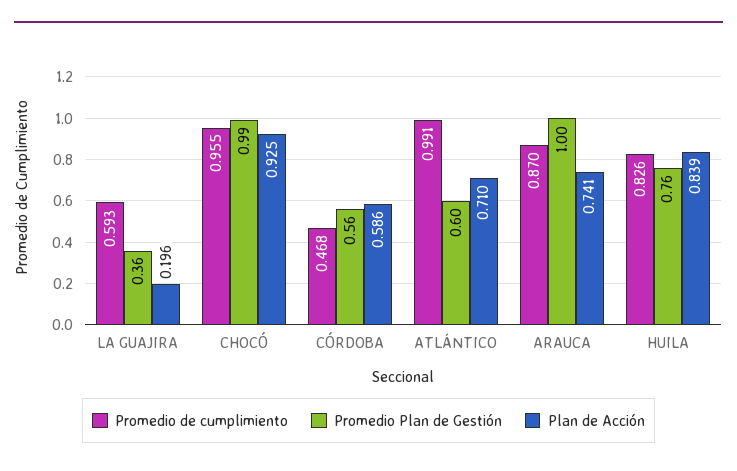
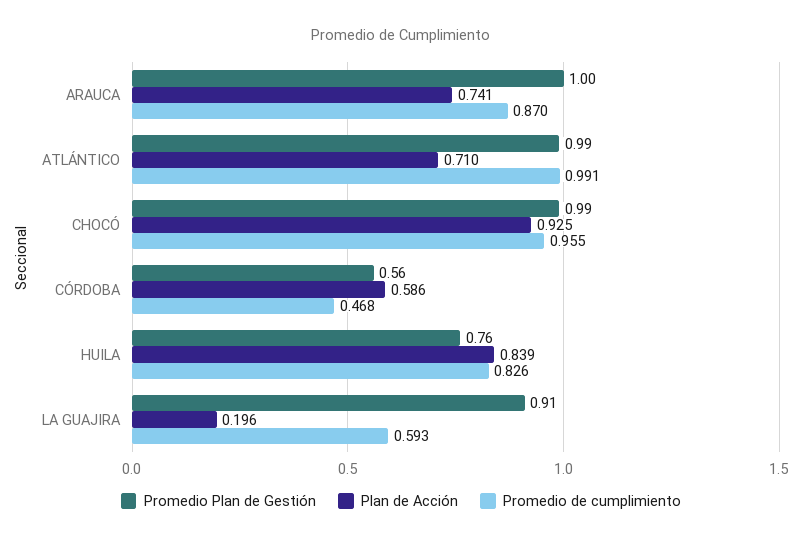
  {
    "Promedio de cumplimiento": {
      "LA GUAJIRA": 0.593,
      "CHOCÓ": 0.955,
      "CÓRDOBA": 0.468,
      "ATLÁNTICO": 0.991,
      "ARAUCA": 0.87,
      "HUILA": 0.826
    },
    "Promedio Plan de Gestión": {
-     "LA GUAJIRA": 0.36,
+     "LA GUAJIRA": 0.91,
      "CHOCÓ": 0.99,
      "CÓRDOBA": 0.56,
-     "ATLÁNTICO": 0.6,
+     "ATLÁNTICO": 0.99,
      "ARAUCA": 1,
      "HUILA": 0.76
    },
    "Plan de Acción": {
      "LA GUAJIRA": 0.196,
      "CHOCÓ": 0.925,
      "CÓRDOBA": 0.586,
      "ATLÁNTICO": 0.71,
      "ARAUCA": 0.741,
      "HUILA": 0.839
    }
  }

